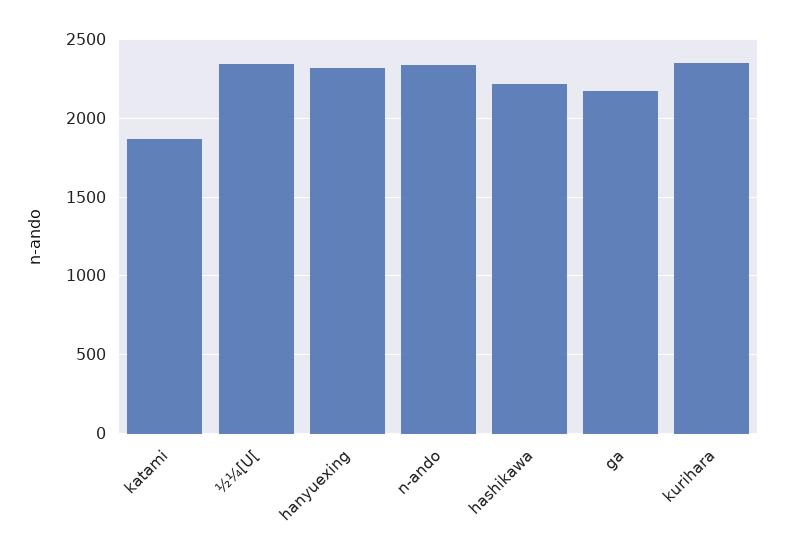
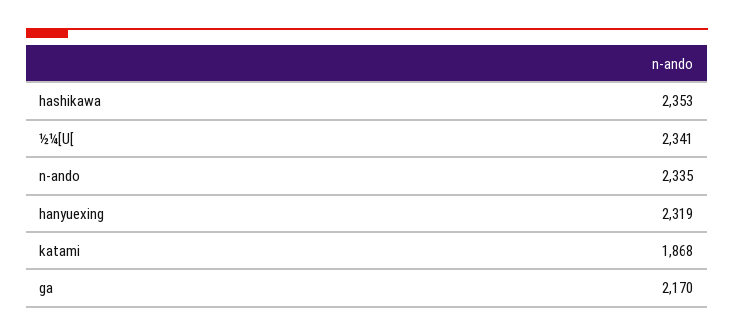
  {
    "katami": 1868,
    "½¼[U[": 2341,
    "hanyuexing": 2319,
    "n-ando": 2335,
-   "hashikawa": 2200,
+   "hashikawa": 2353,
-   "ga": 2170,
+   "ga": 2170
-   "kurihara": 2350
  }

